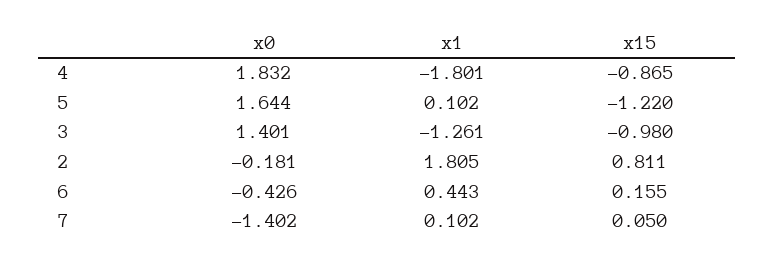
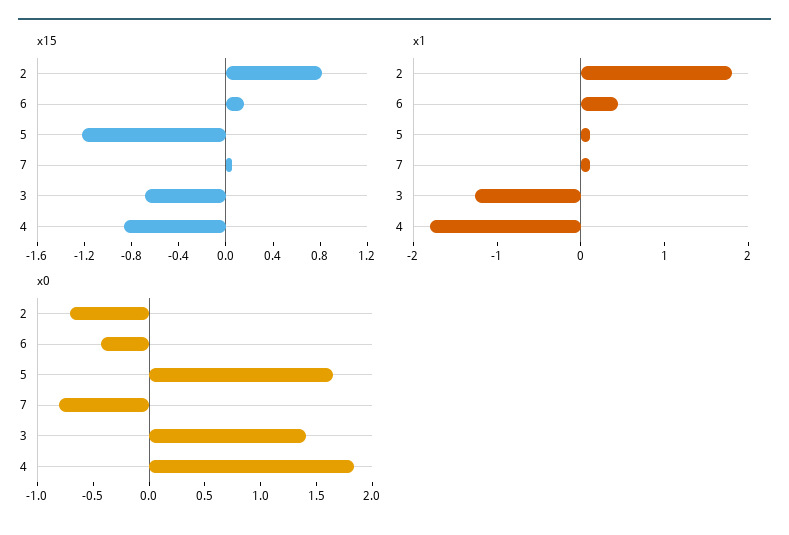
  {
    "x0": {
      "4": 1.832,
      "5": 1.644,
      "3": 1.401,
-     "2": -0.181,
+     "2": -0.7,
      "6": -0.426,
-     "7": -1.402
+     "7": -0.8
    },
    "x1": {
      "4": -1.801,
      "5": 0.102,
      "3": -1.261,
      "2": 1.805,
      "6": 0.443,
      "7": 0.102
    },
    "x15": {
      "4": -0.865,
      "5": -1.22,
-     "3": -0.98,
+     "3": -0.7,
      "2": 0.811,
      "6": 0.155,
      "7": 0.05
    }
  }

